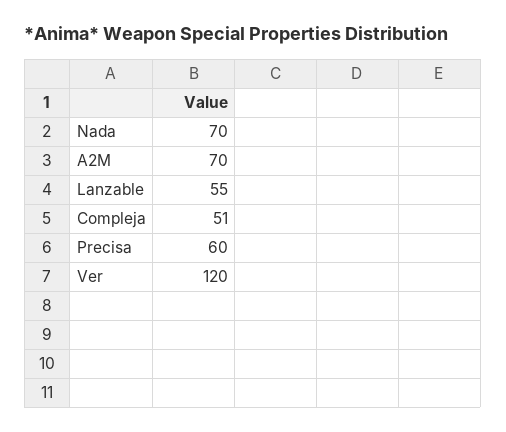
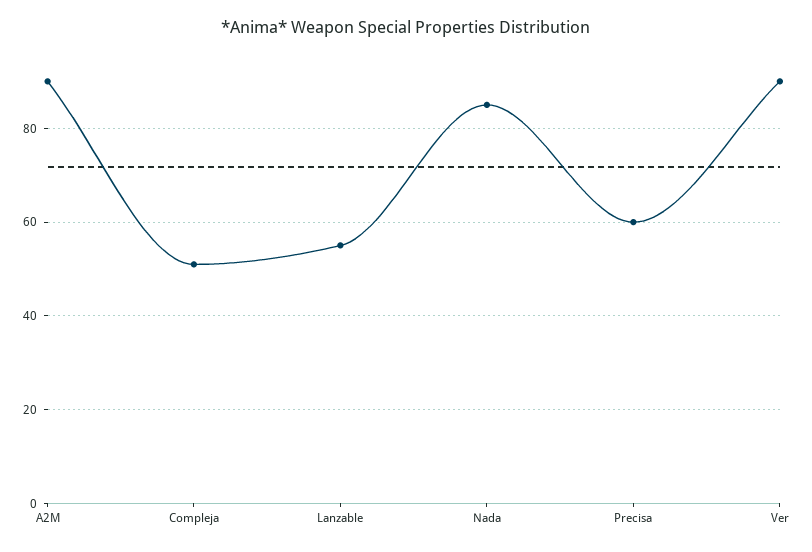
  {
-   "Nada": 70,
+   "Nada": 85,
-   "A2M": 70,
+   "A2M": 90,
    "Lanzable": 55,
    "Compleja": 51,
    "Precisa": 60,
-   "Ver": 120
+   "Ver": 90
  }

